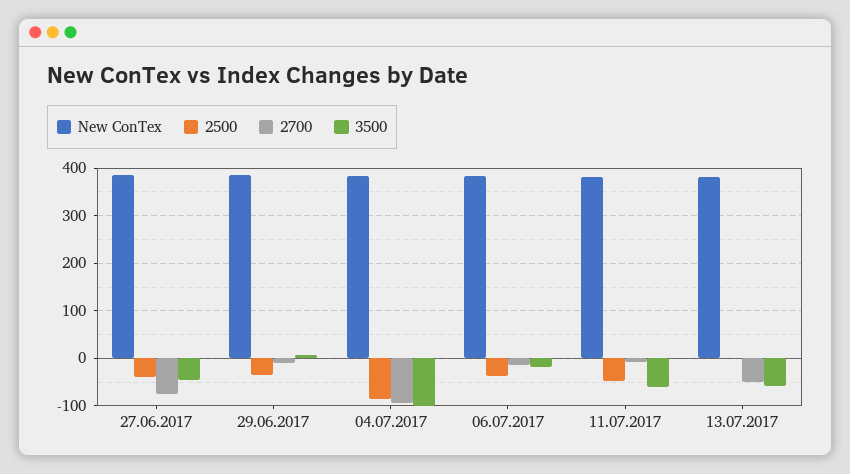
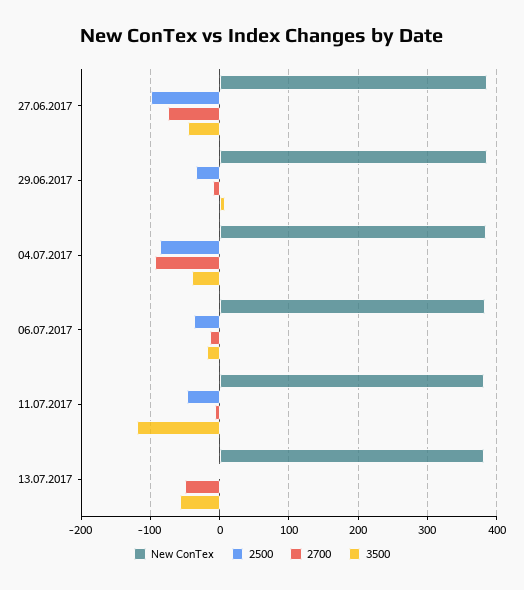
  {
    "New ConTex": {
      "27.06.2017": 390,
      "29.06.2017": 390,
      "04.07.2017": 380,
      "06.07.2017": 380,
      "11.07.2017": 380,
      "13.07.2017": 380
    },
    "2500": {
-     "27.06.2017": -40,
+     "27.06.2017": -100,
      "29.06.2017": -30,
      "04.07.2017": -90,
      "06.07.2017": -40,
      "11.07.2017": -50,
      "13.07.2017": 0
    },
    "2700": {
      "27.06.2017": -70,
      "29.06.2017": -10,
      "04.07.2017": -90,
      "06.07.2017": -10,
      "11.07.2017": -10,
      "13.07.2017": -50
    },
    "3500": {
      "27.06.2017": -50,
      "29.06.2017": 10,
-     "04.07.2017": -100,
+     "04.07.2017": -40,
      "06.07.2017": -20,
-     "11.07.2017": -60,
+     "11.07.2017": -120,
      "13.07.2017": -60
    }
  }

